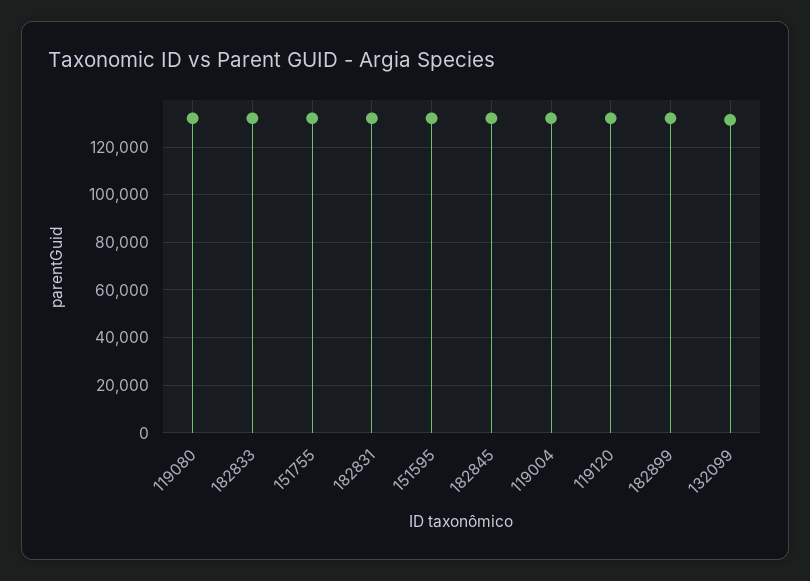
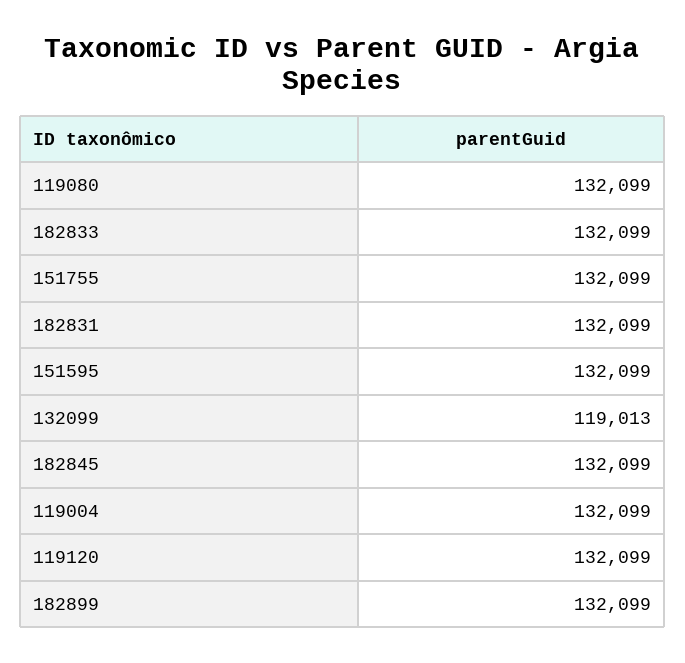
  {
    "119080": 132099,
    "182833": 132099,
    "151755": 132099,
    "182831": 132099,
    "151595": 132099,
    "182845": 132099,
    "119004": 132099,
    "119120": 132099,
    "182899": 132099,
-   "132099": 130000
+   "132099": 119013
  }

